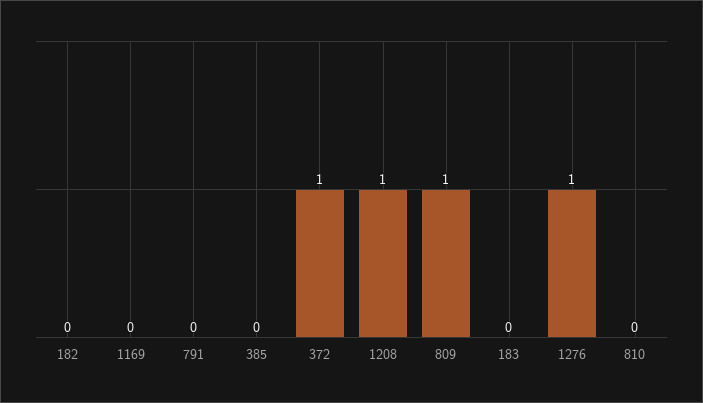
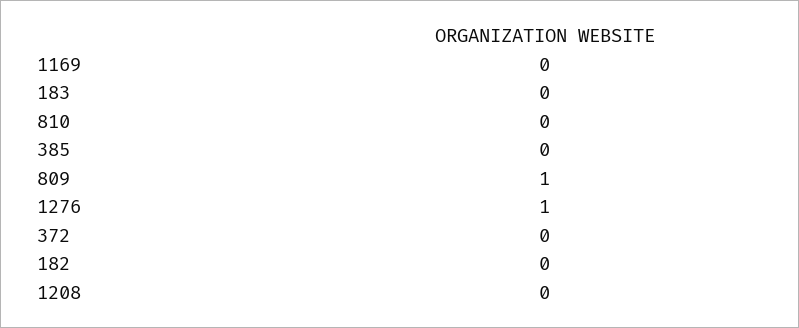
  {
    "182": 0,
    "1169": 0,
-   "791": 0,
    "385": 0,
-   "372": 1,
+   "372": 0,
-   "1208": 1,
+   "1208": 0,
    "809": 1,
    "183": 0,
    "1276": 1,
    "810": 0
  }

